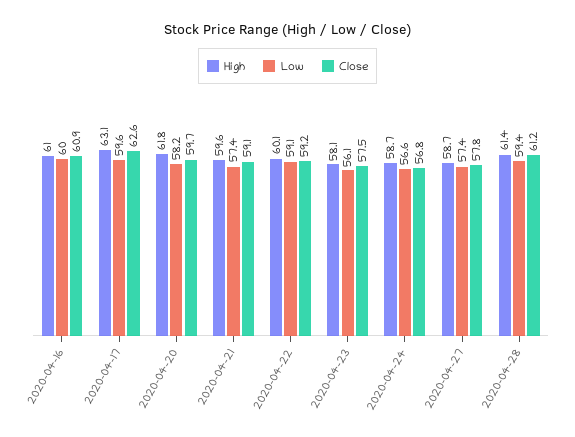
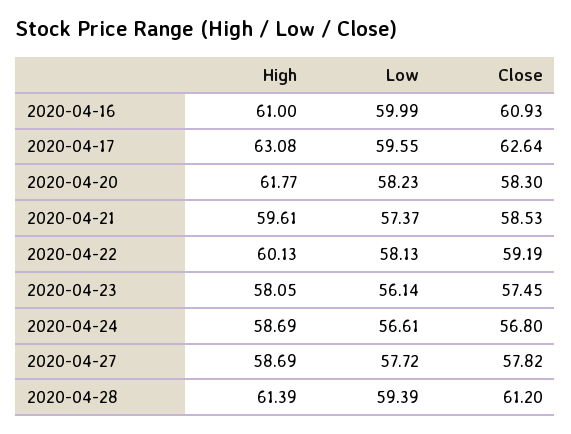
  {
    "High": {
      "2020-04-16": 61,
      "2020-04-17": 63.08,
      "2020-04-20": 61.77,
      "2020-04-21": 59.61,
      "2020-04-22": 60.13,
      "2020-04-23": 58.05,
      "2020-04-24": 58.69,
      "2020-04-27": 58.69,
      "2020-04-28": 61.39
    },
    "Low": {
      "2020-04-16": 59.99,
      "2020-04-17": 59.55,
      "2020-04-20": 58.23,
      "2020-04-21": 57.37,
-     "2020-04-22": 59.1,
+     "2020-04-22": 58.13,
      "2020-04-23": 56.14,
      "2020-04-24": 56.61,
-     "2020-04-27": 57.4,
+     "2020-04-27": 57.72,
      "2020-04-28": 59.39
    },
    "Close": {
      "2020-04-16": 60.93,
      "2020-04-17": 62.64,
-     "2020-04-20": 59.7,
+     "2020-04-20": 58.3,
-     "2020-04-21": 59.1,
+     "2020-04-21": 58.53,
      "2020-04-22": 59.19,
      "2020-04-23": 57.45,
      "2020-04-24": 56.8,
      "2020-04-27": 57.82,
      "2020-04-28": 61.2
    }
  }

